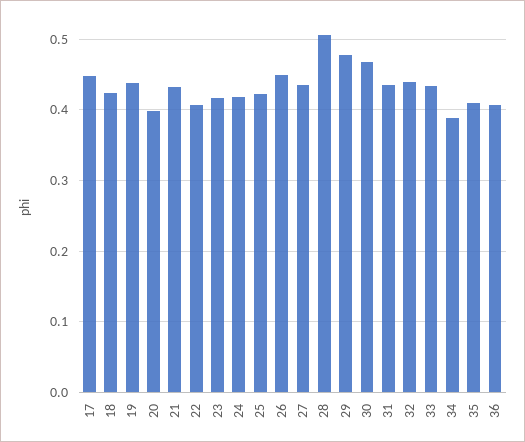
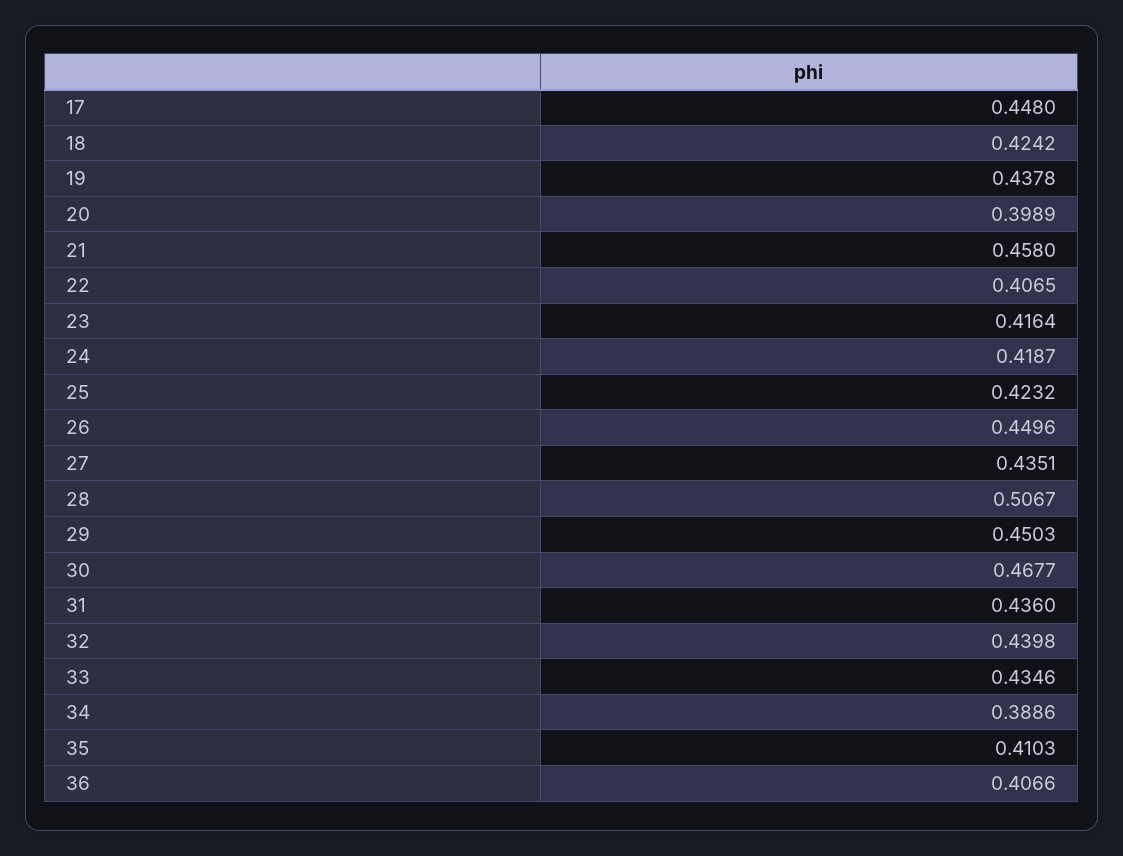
  {
    "17": 0.448,
    "18": 0.4242,
    "19": 0.4378,
    "20": 0.3989,
-   "21": 0.43,
+   "21": 0.458,
    "22": 0.4065,
    "23": 0.4164,
    "24": 0.4187,
    "25": 0.4232,
    "26": 0.4496,
    "27": 0.4351,
    "28": 0.5067,
-   "29": 0.48,
+   "29": 0.4503,
    "30": 0.4677,
    "31": 0.436,
    "32": 0.4398,
    "33": 0.4346,
    "34": 0.3886,
    "35": 0.4103,
    "36": 0.4066
  }

